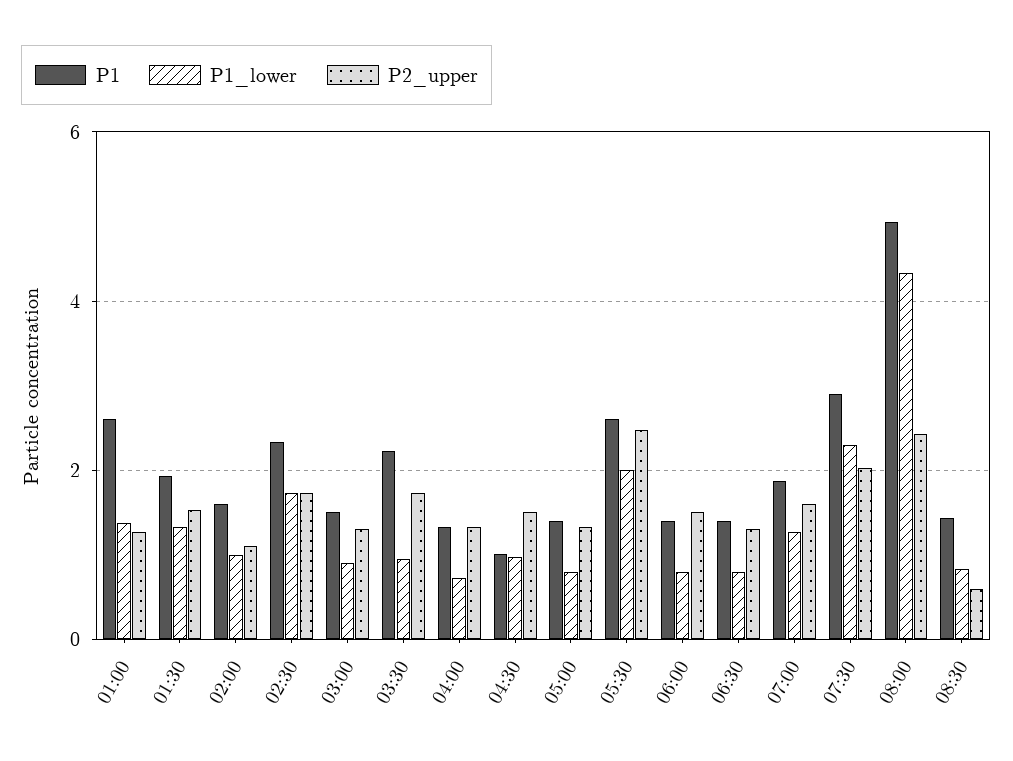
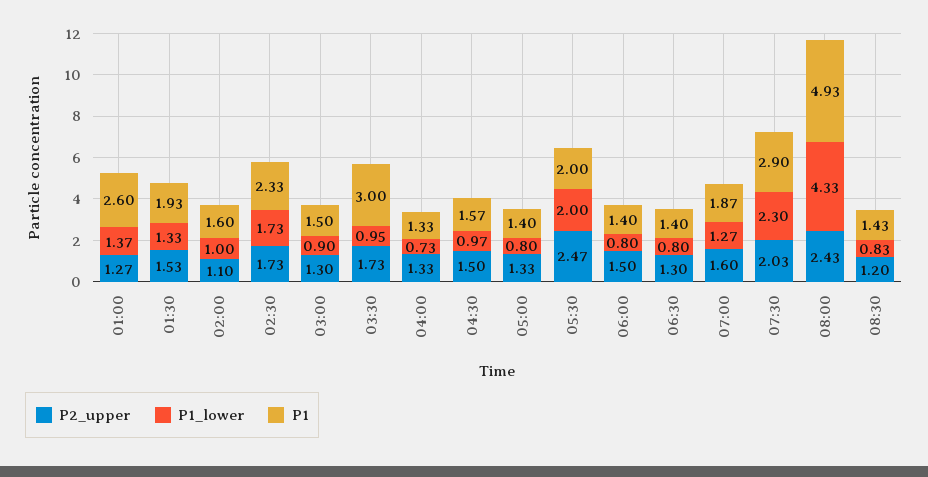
  {
    "P1": {
      "01:00": 2.6,
      "01:30": 1.93,
      "02:00": 1.6,
      "02:30": 2.33,
      "03:00": 1.5,
-     "03:30": 2.2,
+     "03:30": 3,
      "04:00": 1.33,
-     "04:30": 1,
+     "04:30": 1.57,
      "05:00": 1.4,
-     "05:30": 2.6,
+     "05:30": 2,
      "06:00": 1.4,
      "06:30": 1.4,
      "07:00": 1.87,
      "07:30": 2.9,
      "08:00": 4.93,
      "08:30": 1.43
    },
    "P1_lower": {
      "01:00": 1.37,
      "01:30": 1.33,
      "02:00": 1,
      "02:30": 1.73,
      "03:00": 0.9,
      "03:30": 0.95,
      "04:00": 0.73,
      "04:30": 0.97,
      "05:00": 0.8,
      "05:30": 2,
      "06:00": 0.8,
      "06:30": 0.8,
      "07:00": 1.27,
      "07:30": 2.3,
      "08:00": 4.33,
      "08:30": 0.83
    },
    "P2_upper": {
      "01:00": 1.27,
      "01:30": 1.53,
      "02:00": 1.1,
      "02:30": 1.73,
      "03:00": 1.3,
      "03:30": 1.73,
      "04:00": 1.33,
      "04:30": 1.5,
      "05:00": 1.33,
      "05:30": 2.47,
      "06:00": 1.5,
      "06:30": 1.3,
      "07:00": 1.6,
      "07:30": 2.03,
      "08:00": 2.43,
-     "08:30": 0.6
+     "08:30": 1.2
    }
  }

